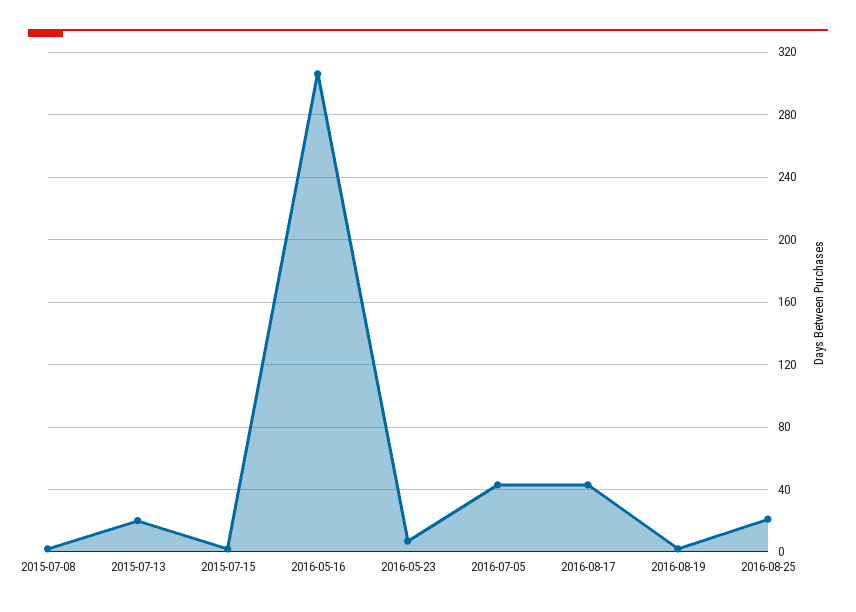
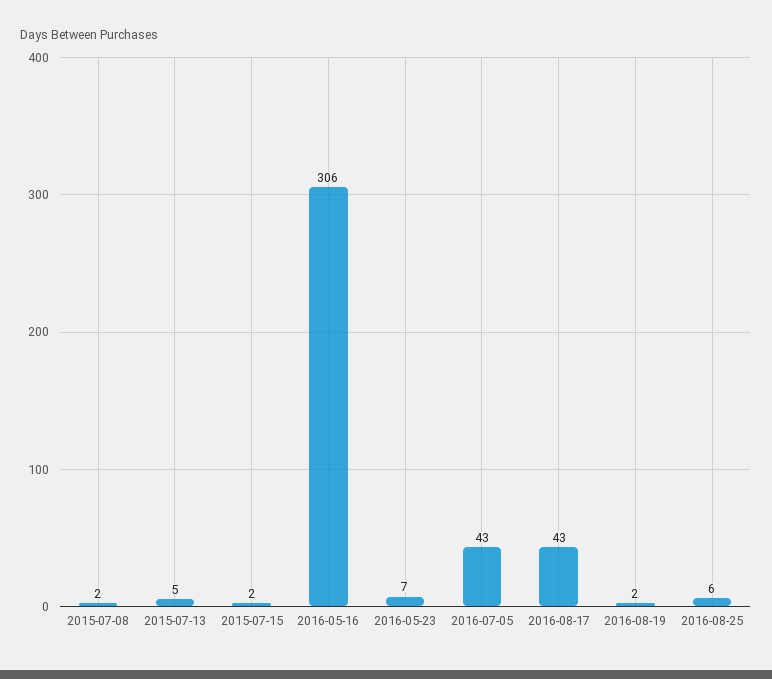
  {
    "2015-07-08": 2,
-   "2015-07-13": 20,
+   "2015-07-13": 5,
    "2015-07-15": 2,
    "2016-05-16": 306,
    "2016-05-23": 7,
    "2016-07-05": 43,
    "2016-08-17": 43,
    "2016-08-19": 2,
-   "2016-08-25": 20
+   "2016-08-25": 6
  }

